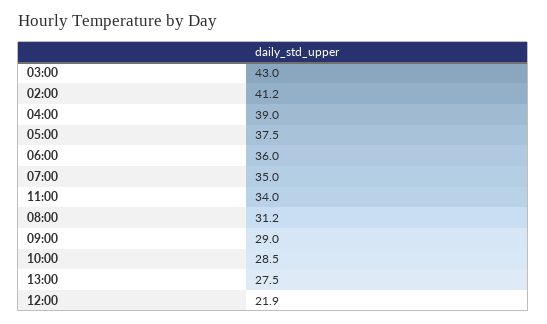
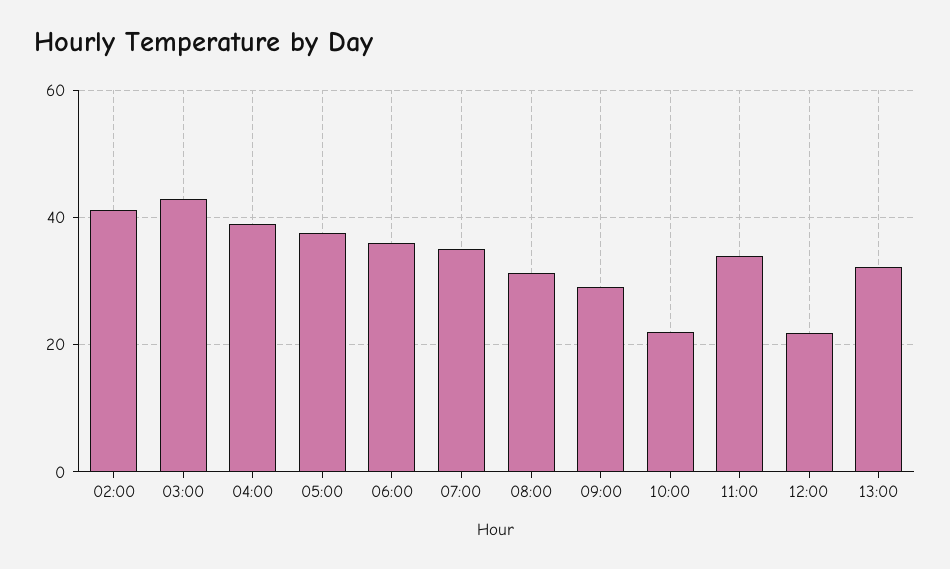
  {
    "03:00": 43,
    "02:00": 41.2,
    "04:00": 39,
    "05:00": 37.5,
    "06:00": 36,
    "07:00": 35,
    "11:00": 34,
    "08:00": 31.2,
    "09:00": 29,
-   "10:00": 28.5,
+   "10:00": 22,
-   "13:00": 27.5,
+   "13:00": 32,
    "12:00": 21.9
  }

